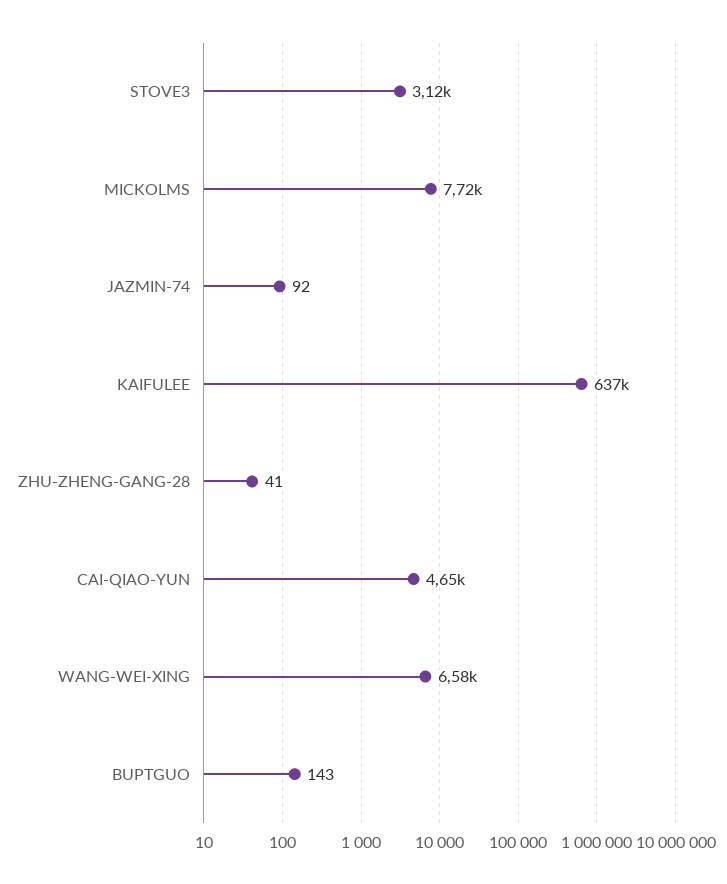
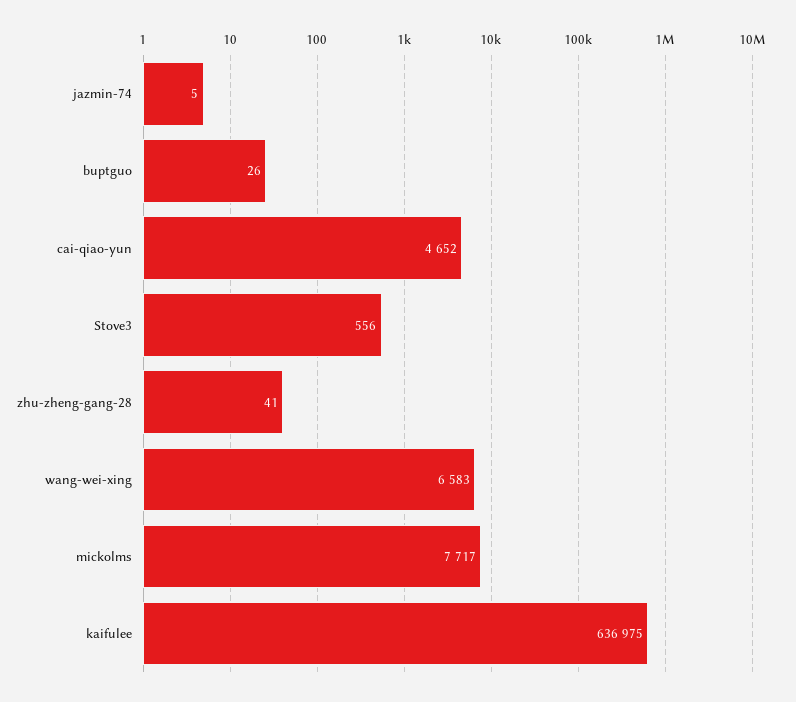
  {
-   "STOVE3": 3120,
+   "STOVE3": 556,
    "MICKOLMS": 7717,
-   "JAZMIN-74": 92,
+   "JAZMIN-74": 5,
    "KAIFULEE": 636975,
    "ZHU-ZHENG-GANG-28": 41,
    "CAI-QIAO-YUN": 4652,
    "WANG-WEI-XING": 6583,
-   "BUPTGUO": 143
+   "BUPTGUO": 26
  }

